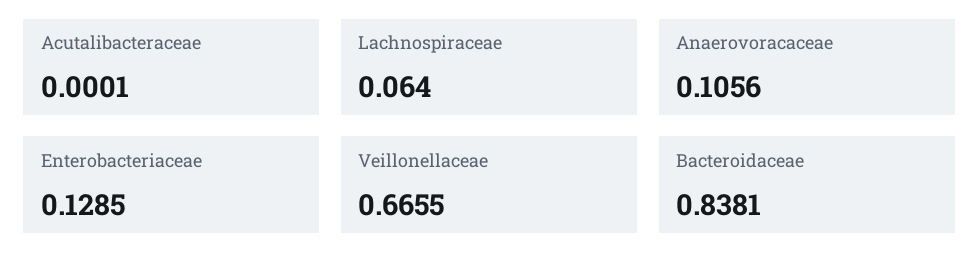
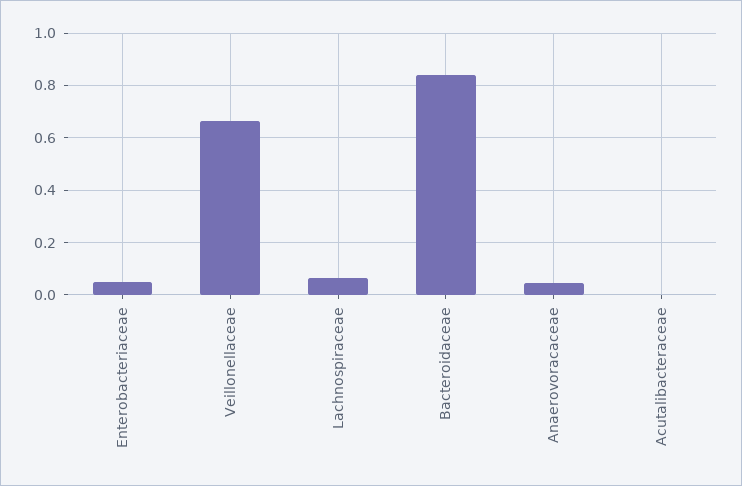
  {
    "Acutalibacteraceae": 0.0001,
    "Lachnospiraceae": 0.064,
-   "Anaerovoracaceae": 0.1056,
+   "Anaerovoracaceae": 0.05,
-   "Enterobacteriaceae": 0.1285,
+   "Enterobacteriaceae": 0.05,
    "Veillonellaceae": 0.6655,
    "Bacteroidaceae": 0.8381
  }

